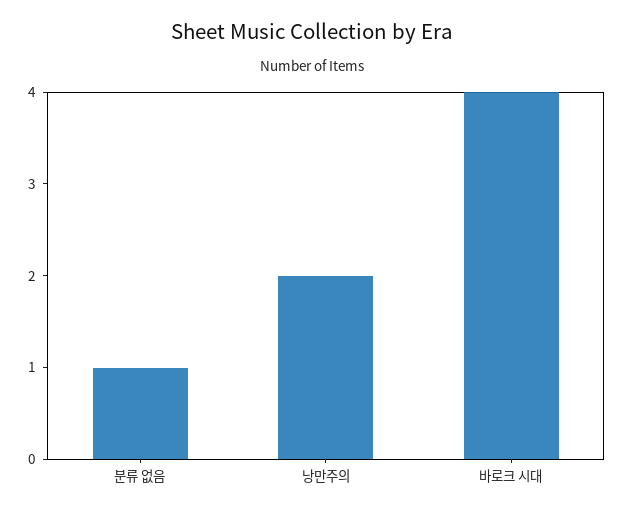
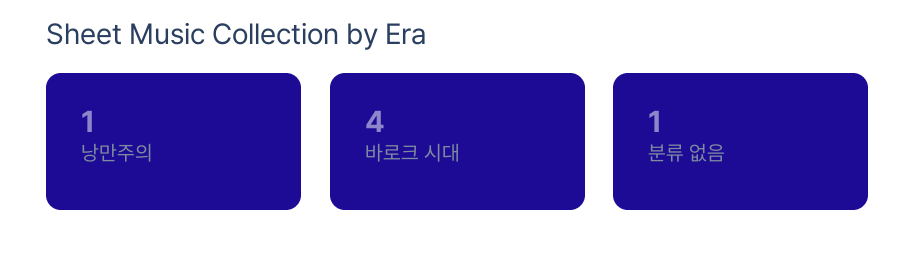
  {
    "분류 없음": 1,
-   "낭만주의": 2,
+   "낭만주의": 1,
    "바로크 시대": 4
  }

